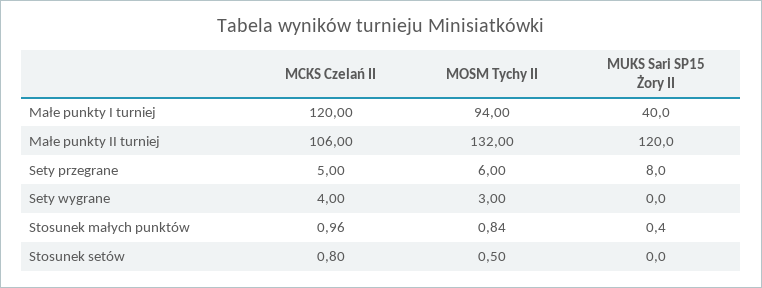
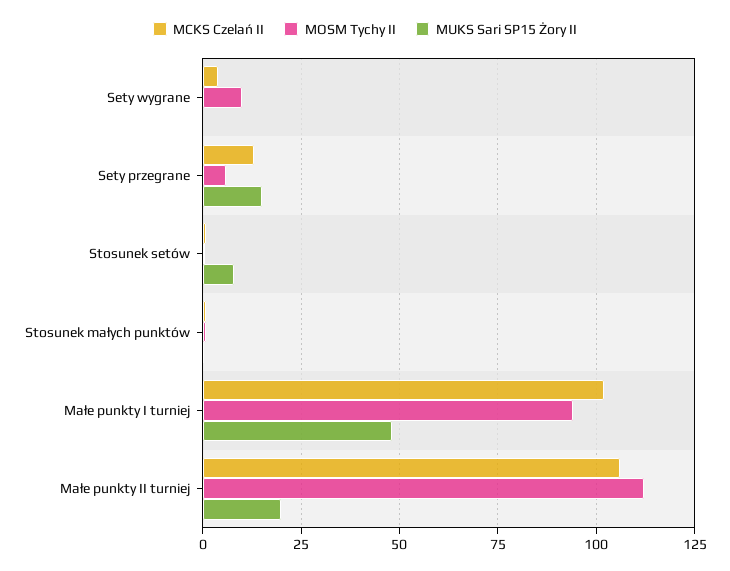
  {
    "MCKS Czelań II": {
-     "Małe punkty I turniej": 120,
+     "Małe punkty I turniej": 102.5,
      "Małe punkty II turniej": 106,
-     "Sety przegrane": 5,
+     "Sety przegrane": 12.5,
      "Sety wygrane": 4,
      "Stosunek małych punktów": 0.96,
      "Stosunek setów": 0.8
    },
    "MOSM Tychy II": {
      "Małe punkty I turniej": 94,
-     "Małe punkty II turniej": 132,
+     "Małe punkty II turniej": 112.5,
      "Sety przegrane": 6,
-     "Sety wygrane": 3,
+     "Sety wygrane": 10,
      "Stosunek małych punktów": 0.84,
      "Stosunek setów": 0.5
    },
    "MUKS Sari SP15 Żory II": {
-     "Małe punkty I turniej": 40,
+     "Małe punkty I turniej": 47.5,
-     "Małe punkty II turniej": 120,
+     "Małe punkty II turniej": 20,
-     "Sety przegrane": 8,
+     "Sety przegrane": 15,
      "Sety wygrane": 0,
      "Stosunek małych punktów": 0.4,
-     "Stosunek setów": 0
+     "Stosunek setów": 7.5
    }
  }

